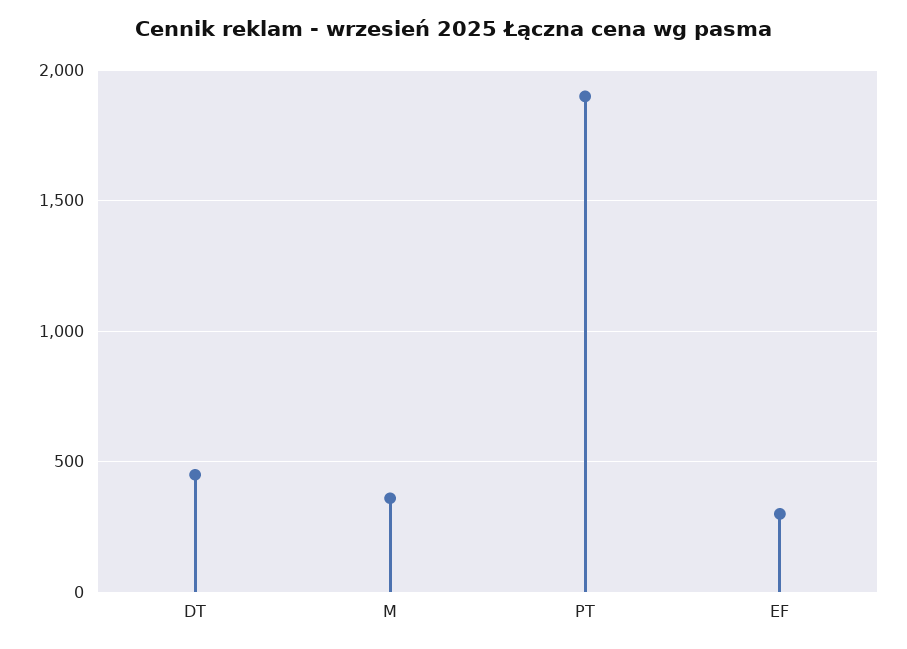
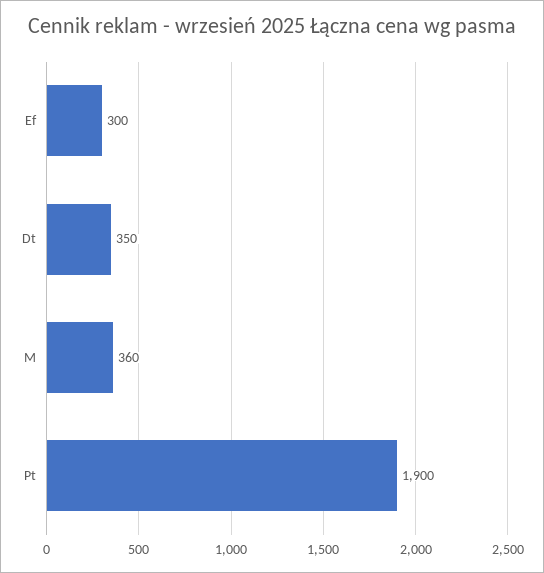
  {
-   "DT": 450,
+   "DT": 350,
    "M": 360,
    "PT": 1900,
    "EF": 300
  }

